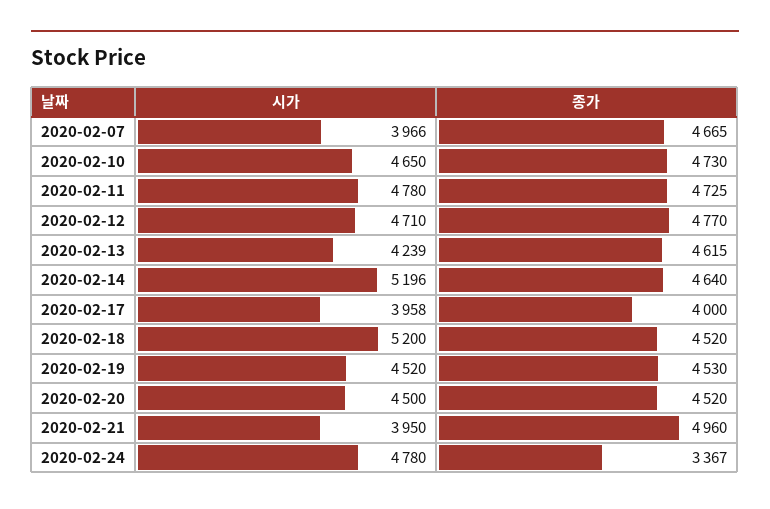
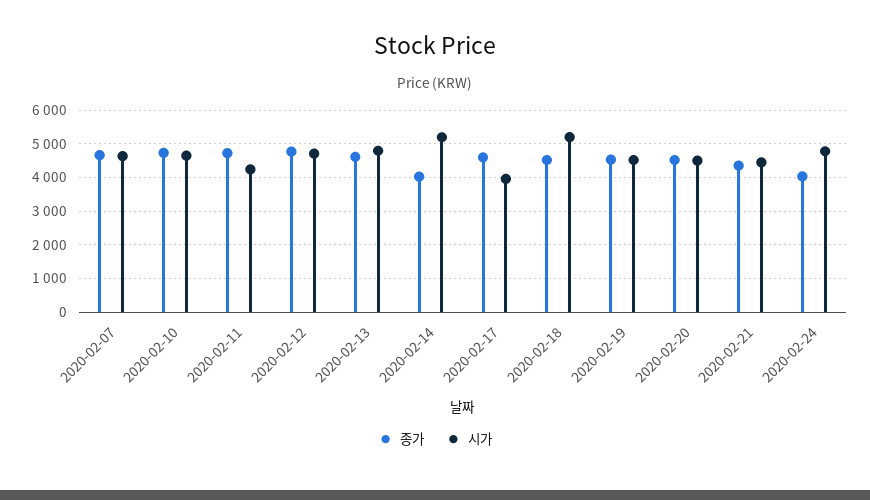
  {
    "시가": {
-     "2020-02-07": 3966,
+     "2020-02-07": 4600,
      "2020-02-10": 4650,
-     "2020-02-11": 4780,
+     "2020-02-11": 4200,
      "2020-02-12": 4710,
-     "2020-02-13": 4239,
+     "2020-02-13": 4800,
      "2020-02-14": 5196,
      "2020-02-17": 3958,
      "2020-02-18": 5200,
      "2020-02-19": 4520,
      "2020-02-20": 4500,
-     "2020-02-21": 3950,
+     "2020-02-21": 4400,
      "2020-02-24": 4780
    },
    "종가": {
      "2020-02-07": 4665,
      "2020-02-10": 4730,
      "2020-02-11": 4725,
      "2020-02-12": 4770,
      "2020-02-13": 4615,
-     "2020-02-14": 4640,
+     "2020-02-14": 4000,
-     "2020-02-17": 4000,
+     "2020-02-17": 4600,
      "2020-02-18": 4520,
      "2020-02-19": 4530,
      "2020-02-20": 4520,
-     "2020-02-21": 4960,
+     "2020-02-21": 4400,
-     "2020-02-24": 3367
+     "2020-02-24": 4000
    }
  }

